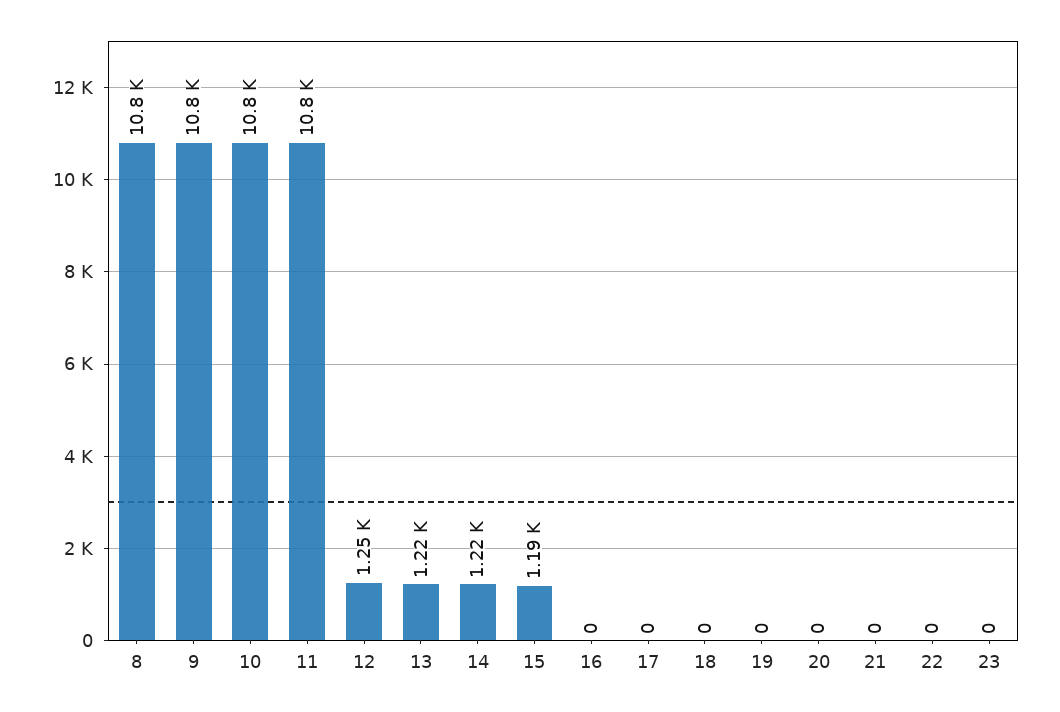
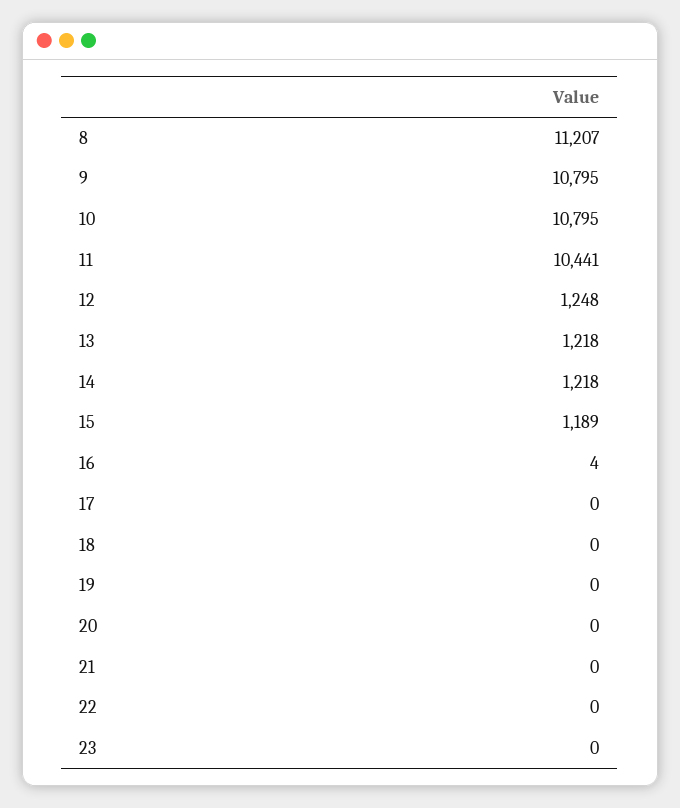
  {
-   "8": 10800,
+   "8": 11207,
    "9": 10795,
    "10": 10795,
-   "11": 10800,
+   "11": 10441,
    "12": 1248,
    "13": 1218,
    "14": 1218,
    "15": 1189,
-   "16": 0,
+   "16": 4,
    "17": 0,
    "18": 0,
    "19": 0,
    "20": 0,
    "21": 0,
    "22": 0,
    "23": 0
  }

